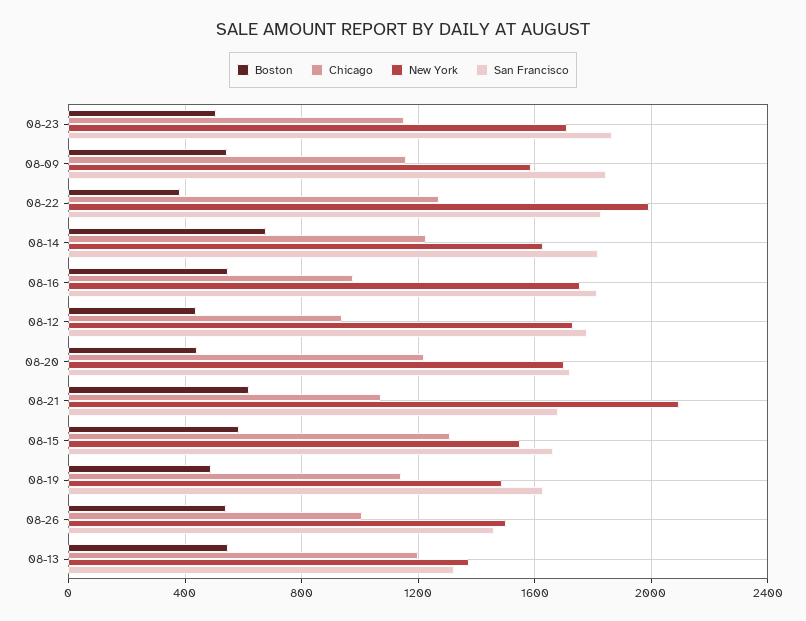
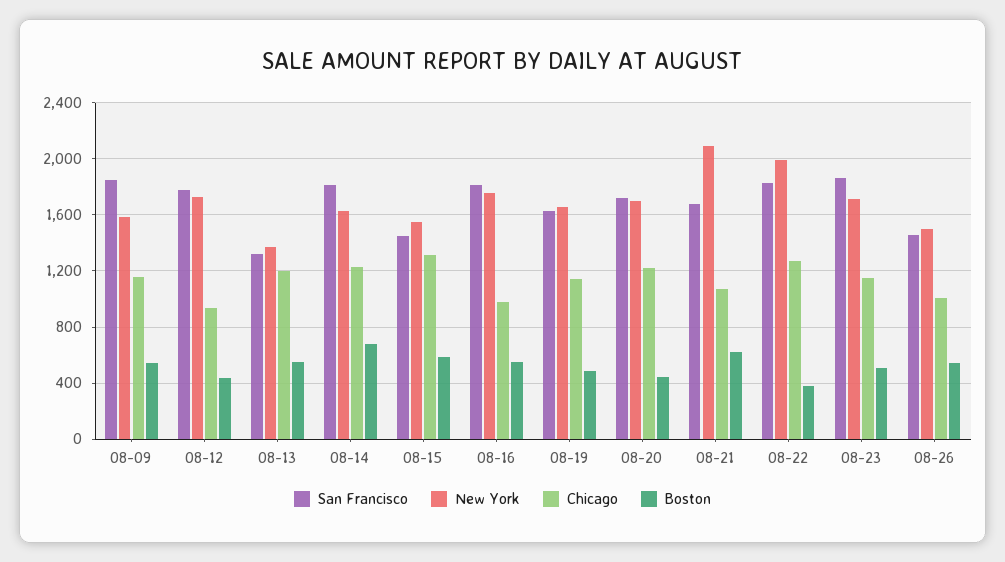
  {
    "Boston": {
      "08-23": 500,
      "08-09": 550,
      "08-22": 400,
      "08-14": 700,
      "08-16": 550,
      "08-12": 450,
      "08-20": 450,
      "08-21": 600,
      "08-15": 600,
      "08-19": 500,
      "08-26": 550,
      "08-13": 550
    },
    "Chicago": {
      "08-23": 1150,
      "08-09": 1150,
      "08-22": 1250,
      "08-14": 1250,
      "08-16": 1000,
      "08-12": 950,
      "08-20": 1200,
      "08-21": 1050,
      "08-15": 1300,
      "08-19": 1150,
      "08-26": 1000,
      "08-13": 1200
    },
    "New York": {
      "08-23": 1700,
      "08-09": 1600,
      "08-22": 2000,
      "08-14": 1650,
      "08-16": 1750,
      "08-12": 1750,
      "08-20": 1700,
      "08-21": 2100,
      "08-15": 1550,
-     "08-19": 1500,
+     "08-19": 1650,
      "08-26": 1500,
      "08-13": 1350
    },
    "San Francisco": {
      "08-23": 1850,
      "08-09": 1850,
      "08-22": 1850,
      "08-14": 1800,
      "08-16": 1800,
      "08-12": 1800,
      "08-20": 1700,
      "08-21": 1700,
-     "08-15": 1650,
+     "08-15": 1450,
      "08-19": 1650,
      "08-26": 1450,
      "08-13": 1300
    }
  }

